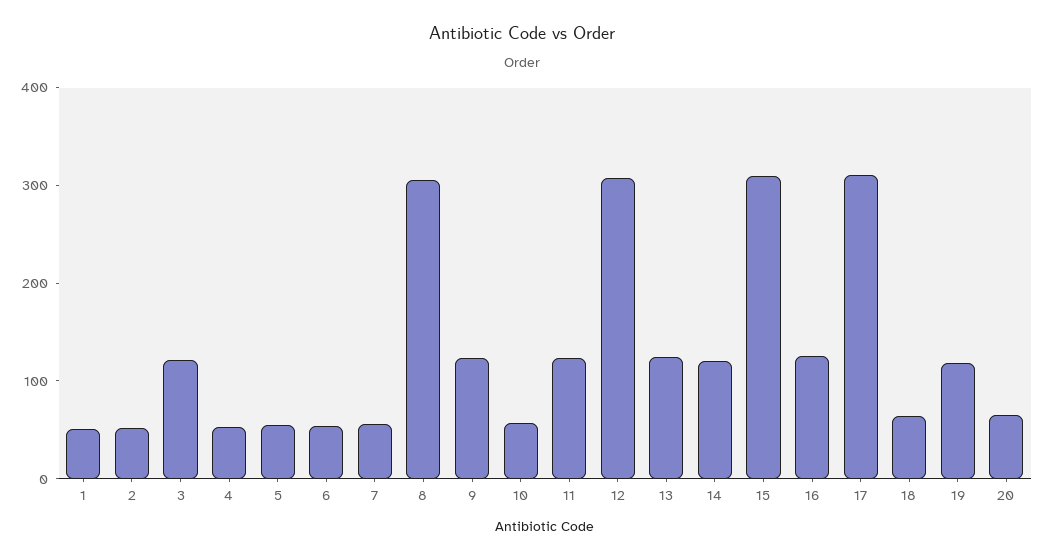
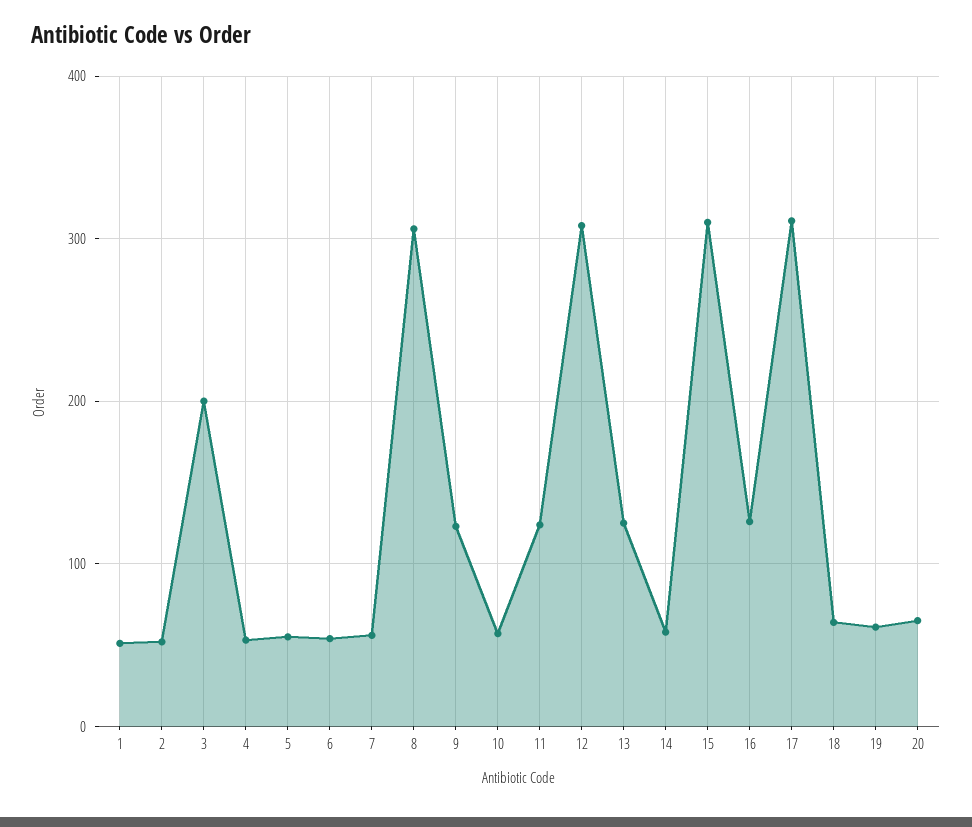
  {
    "1": 50,
    "2": 50,
-   "3": 120,
+   "3": 200,
    "4": 50,
    "5": 60,
    "6": 50,
    "7": 60,
    "8": 310,
    "9": 120,
    "10": 60,
    "11": 120,
    "12": 310,
    "13": 130,
-   "14": 120,
+   "14": 60,
    "15": 310,
    "16": 130,
    "17": 310,
    "18": 60,
-   "19": 120,
+   "19": 60,
    "20": 70
  }

